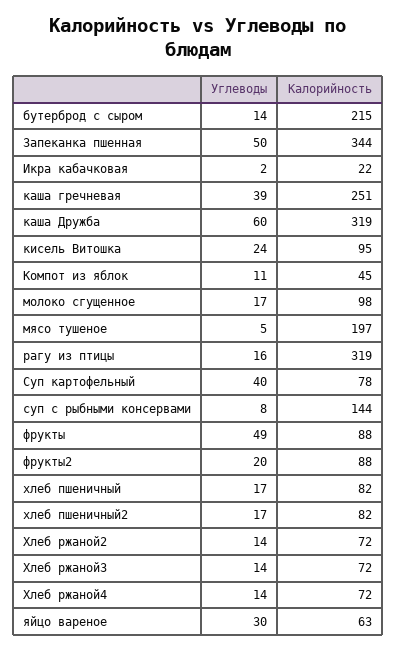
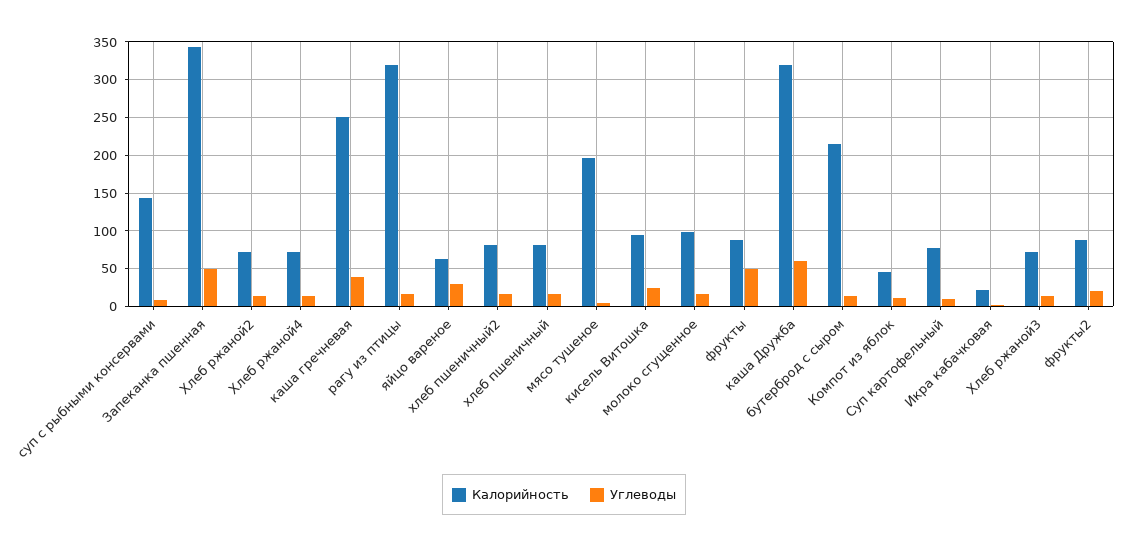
  {
    "Углеводы": {
      "бутерброд с сыром": 14,
      "Запеканка пшенная": 50,
      "Икра кабачковая": 2,
      "каша гречневая": 39,
      "каша Дружба": 60,
      "кисель Витошка": 24,
      "Компот из яблок": 11,
      "молоко сгущенное": 17,
      "мясо тушеное": 5,
      "рагу из птицы": 16,
-     "Суп картофельный": 40,
+     "Суп картофельный": 10,
      "суп с рыбными консервами": 8,
      "фрукты": 49,
      "фрукты2": 20,
      "хлеб пшеничный": 17,
      "хлеб пшеничный2": 17,
      "Хлеб ржаной2": 14,
      "Хлеб ржаной3": 14,
      "Хлеб ржаной4": 14,
      "яйцо вареное": 30
    },
    "Калорийность": {
      "бутерброд с сыром": 215,
      "Запеканка пшенная": 344,
      "Икра кабачковая": 22,
      "каша гречневая": 251,
      "каша Дружба": 319,
      "кисель Витошка": 95,
      "Компот из яблок": 45,
      "молоко сгущенное": 98,
      "мясо тушеное": 197,
      "рагу из птицы": 319,
      "Суп картофельный": 78,
      "суп с рыбными консервами": 144,
      "фрукты": 88,
      "фрукты2": 88,
      "хлеб пшеничный": 82,
      "хлеб пшеничный2": 82,
      "Хлеб ржаной2": 72,
      "Хлеб ржаной3": 72,
      "Хлеб ржаной4": 72,
      "яйцо вареное": 63
    }
  }

